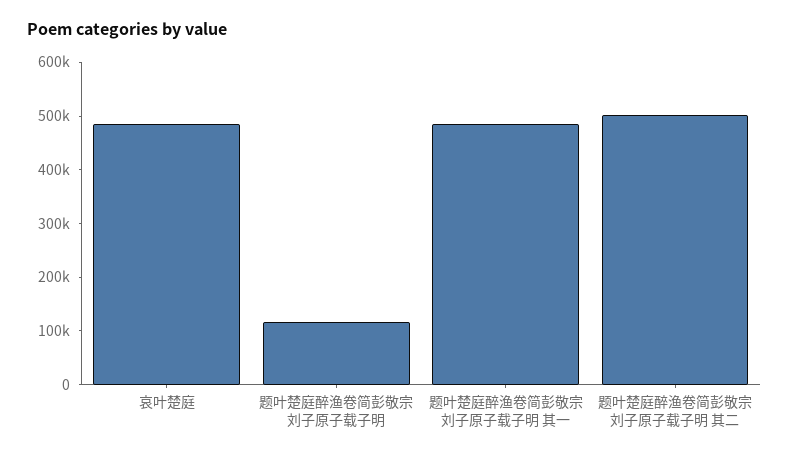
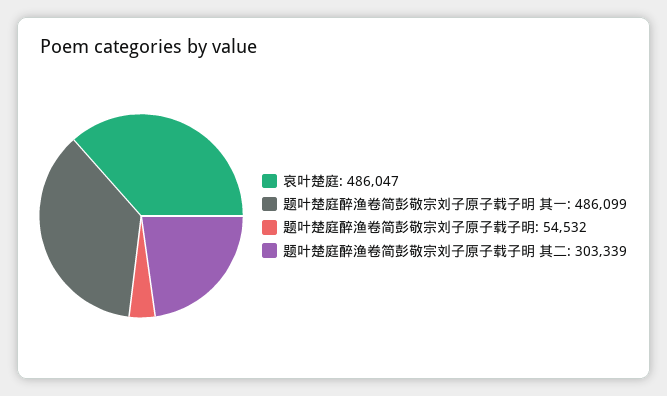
  {
    "哀叶楚庭": 486047,
-   "题叶楚庭醉渔卷简彭敬宗刘子原子载子明": 120000,
+   "题叶楚庭醉渔卷简彭敬宗刘子原子载子明": 54532,
    "题叶楚庭醉渔卷简彭敬宗刘子原子载子明 其一": 486099,
-   "题叶楚庭醉渔卷简彭敬宗刘子原子载子明 其二": 500000
+   "题叶楚庭醉渔卷简彭敬宗刘子原子载子明 其二": 303339
  }

